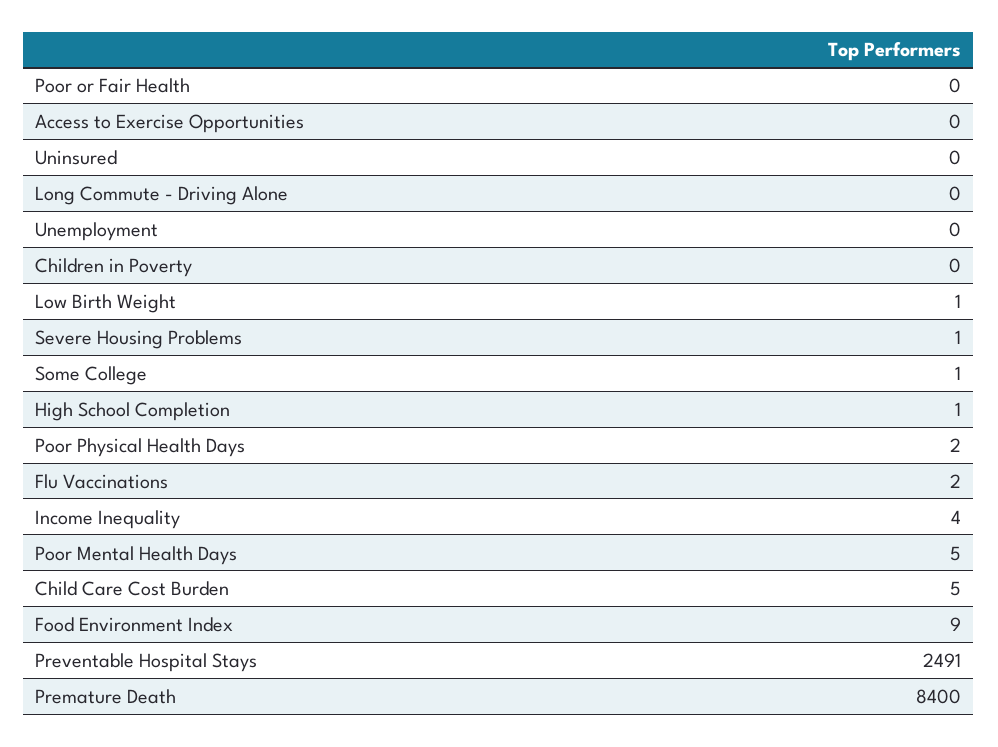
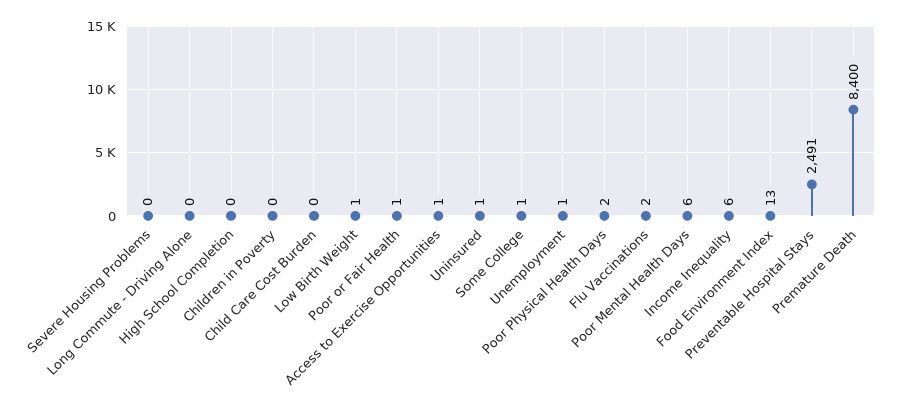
  {
-   "Poor or Fair Health": 0,
+   "Poor or Fair Health": 1,
-   "Access to Exercise Opportunities": 0,
+   "Access to Exercise Opportunities": 1,
-   "Uninsured": 0,
+   "Uninsured": 1,
    "Long Commute - Driving Alone": 0,
-   "Unemployment": 0,
+   "Unemployment": 1,
    "Children in Poverty": 0,
    "Low Birth Weight": 1,
-   "Severe Housing Problems": 1,
+   "Severe Housing Problems": 0,
    "Some College": 1,
-   "High School Completion": 1,
+   "High School Completion": 0,
    "Poor Physical Health Days": 2,
    "Flu Vaccinations": 2,
-   "Income Inequality": 4,
+   "Income Inequality": 6,
-   "Poor Mental Health Days": 5,
+   "Poor Mental Health Days": 6,
-   "Child Care Cost Burden": 5,
+   "Child Care Cost Burden": 0,
-   "Food Environment Index": 9,
+   "Food Environment Index": 13,
    "Preventable Hospital Stays": 2491,
    "Premature Death": 8400
  }

